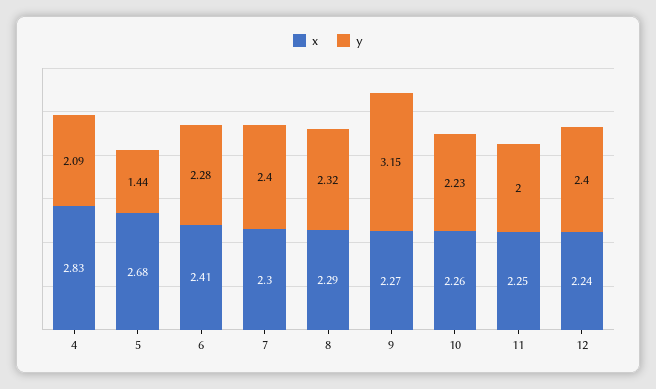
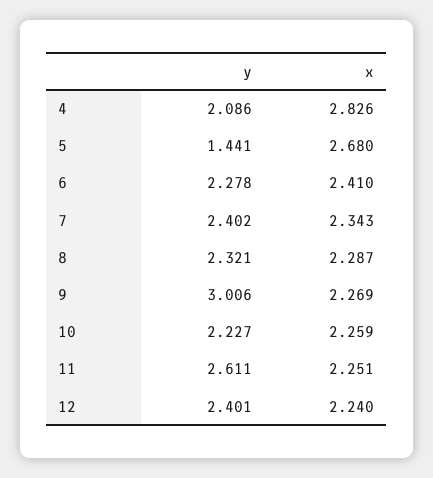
  {
    "x": {
      "4": 2.826,
      "5": 2.68,
      "6": 2.41,
-     "7": 2.3,
+     "7": 2.343,
      "8": 2.287,
      "9": 2.269,
      "10": 2.259,
      "11": 2.251,
      "12": 2.24
    },
    "y": {
      "4": 2.086,
      "5": 1.441,
      "6": 2.278,
      "7": 2.402,
      "8": 2.321,
-     "9": 3.15,
+     "9": 3.006,
      "10": 2.227,
-     "11": 2,
+     "11": 2.611,
      "12": 2.401
    }
  }

